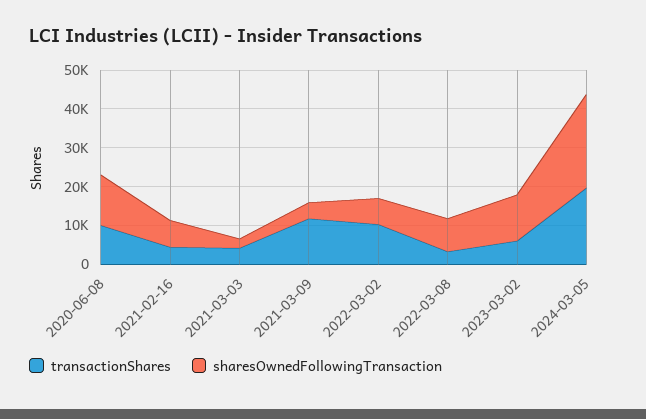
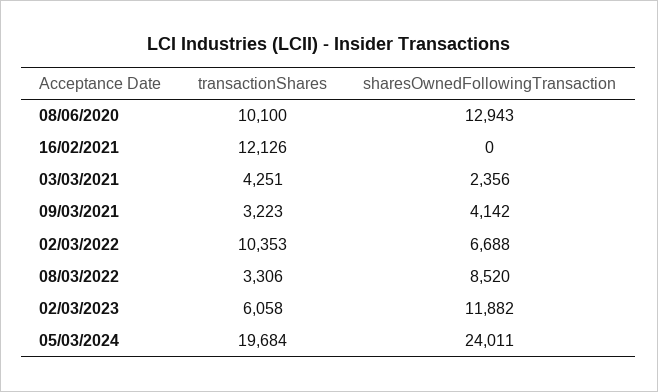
  {
    "transactionShares": {
      "2020-06-08": 10100,
-     "2021-02-16": 5000,
+     "2021-02-16": 12126,
      "2021-03-03": 4251,
-     "2021-03-09": 12500,
+     "2021-03-09": 3223,
      "2022-03-02": 10353,
      "2022-03-08": 3306,
      "2023-03-02": 6058,
      "2024-03-05": 19684
    },
    "sharesOwnedFollowingTransaction": {
      "2020-06-08": 12943,
-     "2021-02-16": 7500,
+     "2021-02-16": 0,
      "2021-03-03": 2356,
      "2021-03-09": 4142,
      "2022-03-02": 6688,
      "2022-03-08": 8520,
      "2023-03-02": 11882,
      "2024-03-05": 24011
    }
  }

